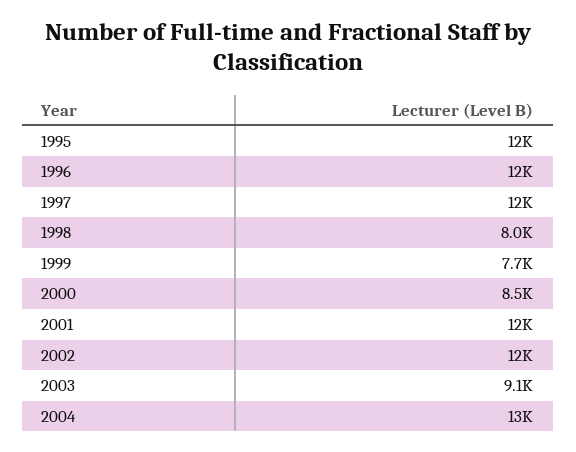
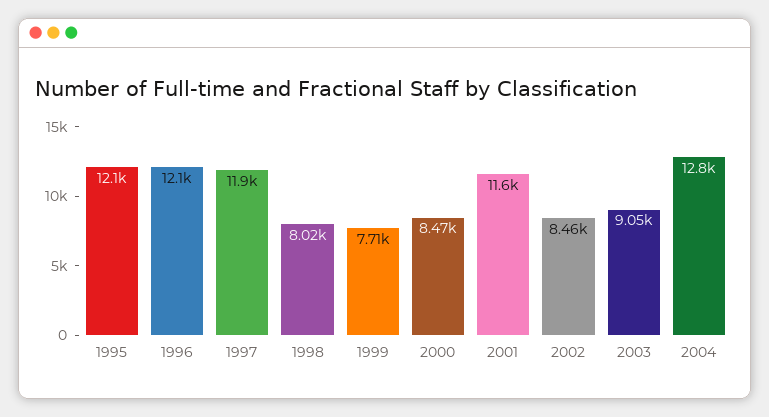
  {
    "1995": 12100,
    "1996": 12100,
    "1997": 11900,
    "1998": 8020,
    "1999": 7710,
    "2000": 8470,
    "2001": 11600,
-   "2002": 12000,
+   "2002": 8460,
    "2003": 9050,
    "2004": 12800
  }

